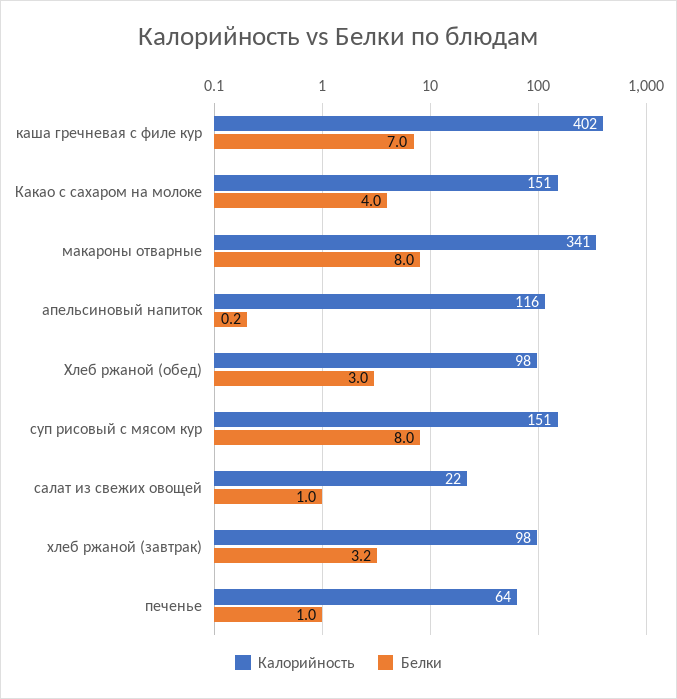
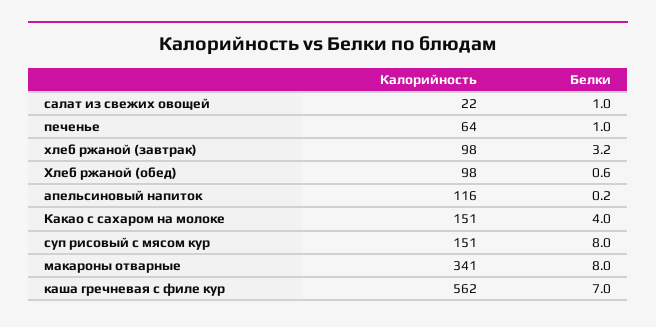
  {
    "Калорийность": {
-     "каша гречневая с филе кур": 402,
+     "каша гречневая с филе кур": 562,
      "Какао с сахаром на молоке": 151,
      "макароны отварные": 341,
      "апельсиновый напиток": 116,
      "Хлеб ржаной (обед)": 98,
      "суп рисовый с мясом кур": 151,
      "салат из свежих овощей": 22,
      "хлеб ржаной (завтрак)": 98,
      "печенье": 64
    },
    "Белки": {
      "каша гречневая с филе кур": 7,
      "Какао с сахаром на молоке": 4,
      "макароны отварные": 8,
      "апельсиновый напиток": 0.2,
-     "Хлеб ржаной (обед)": 3,
+     "Хлеб ржаной (обед)": 0.6,
      "суп рисовый с мясом кур": 8,
      "салат из свежих овощей": 1,
      "хлеб ржаной (завтрак)": 3.2,
      "печенье": 1
    }
  }

